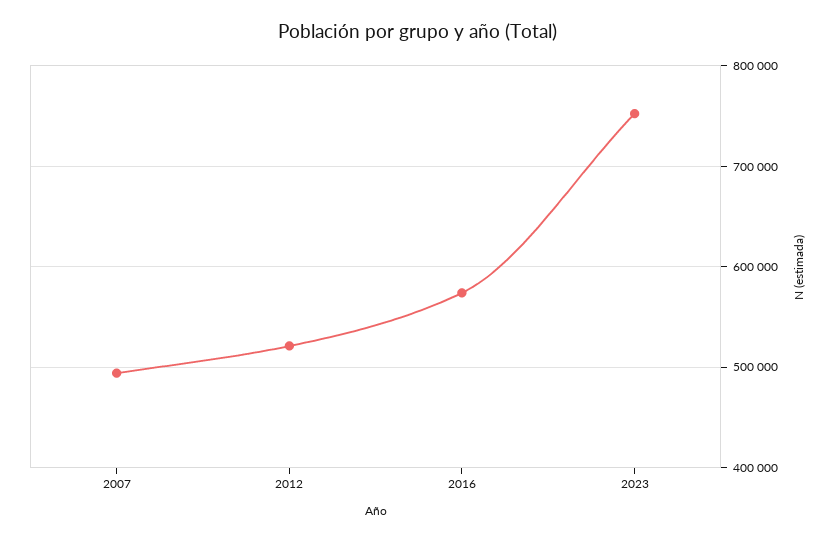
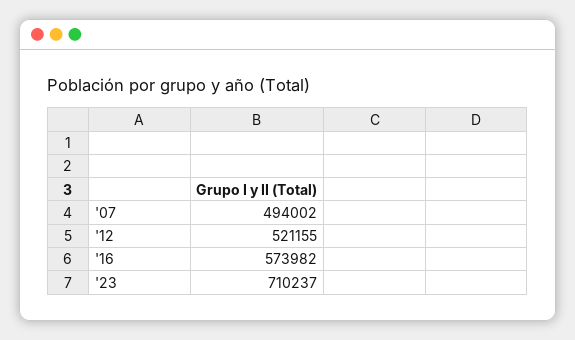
  {
    "2007": 494002,
    "2012": 521155,
    "2016": 573982,
-   "2023": 750000
+   "2023": 710237
  }

